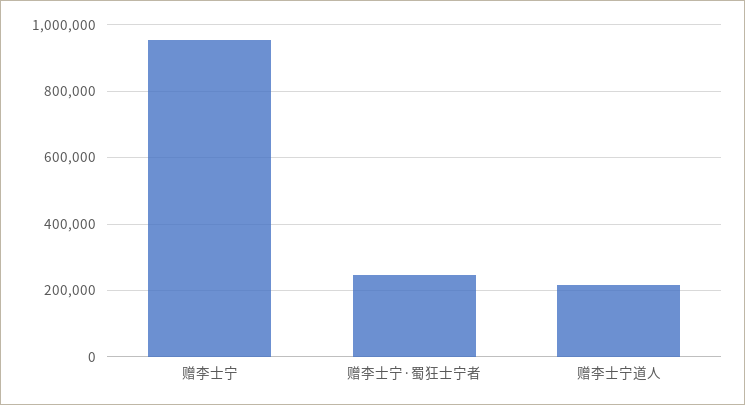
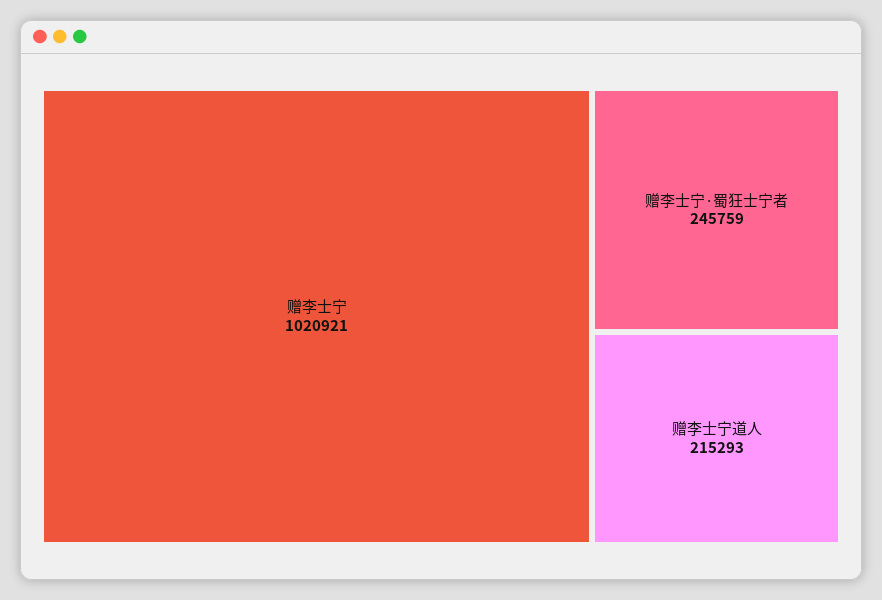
  {
-   "赠李士宁": 960000,
+   "赠李士宁": 1020921,
    "赠李士宁·蜀狂士宁者": 245759,
    "赠李士宁道人": 215293
  }

